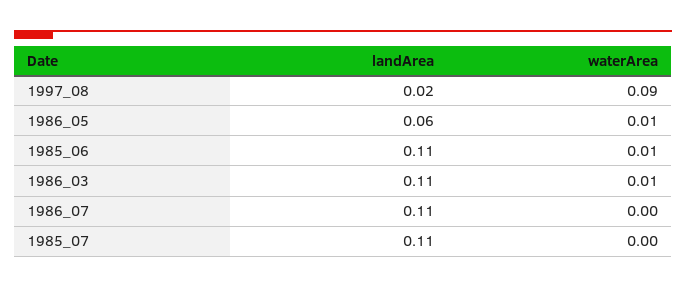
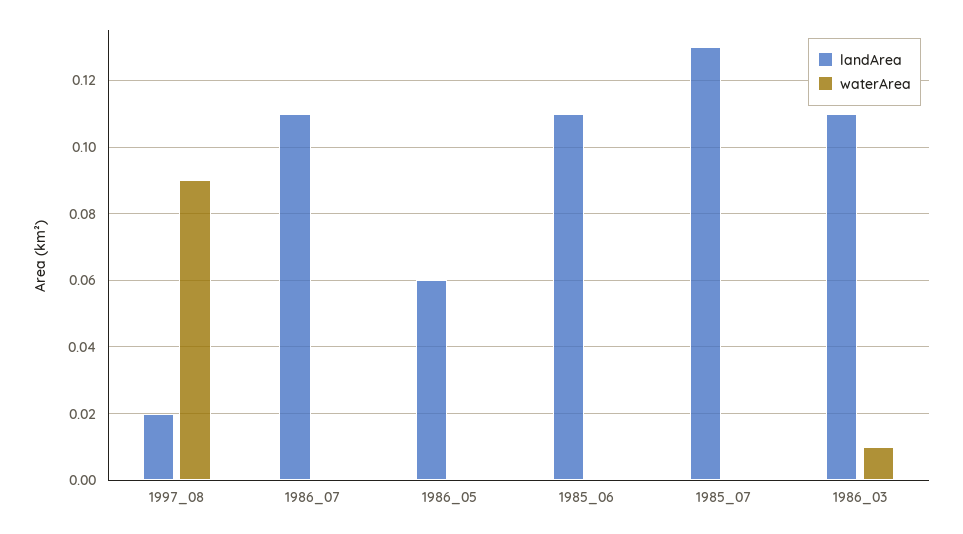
  {
    "landArea": {
      "1997_08": 0.02,
      "1986_05": 0.06,
      "1985_06": 0.11,
      "1986_03": 0.11,
      "1986_07": 0.11,
-     "1985_07": 0.11
+     "1985_07": 0.13
    },
    "waterArea": {
      "1997_08": 0.09,
-     "1986_05": 0.01,
+     "1986_05": 0,
-     "1985_06": 0.01,
+     "1985_06": 0,
      "1986_03": 0.01,
      "1986_07": 0,
      "1985_07": 0
    }
  }

